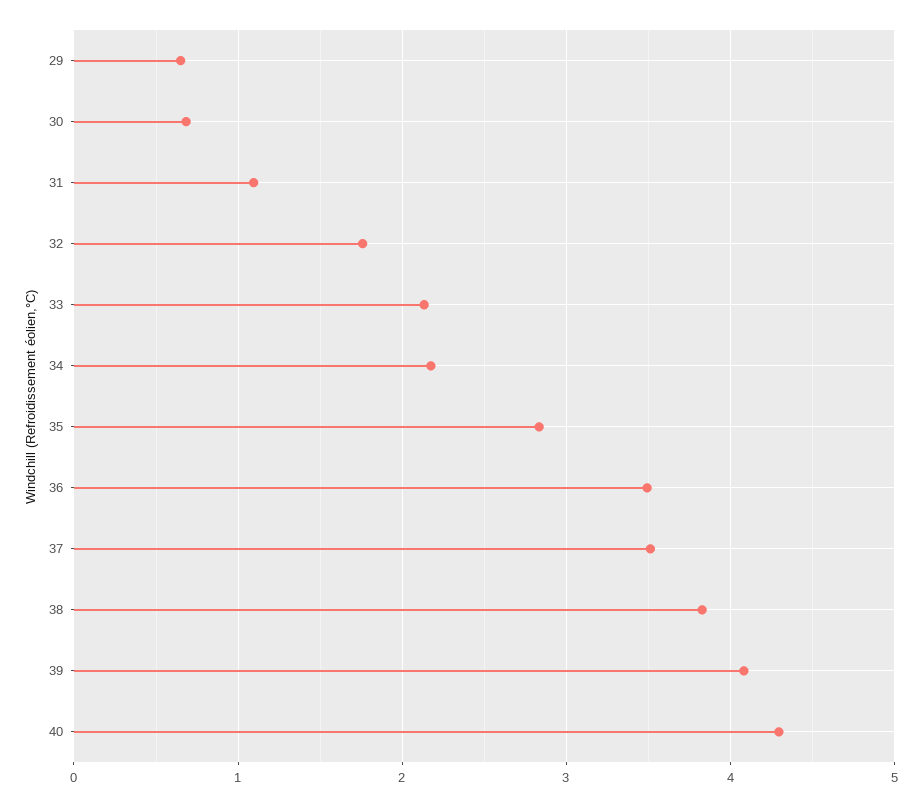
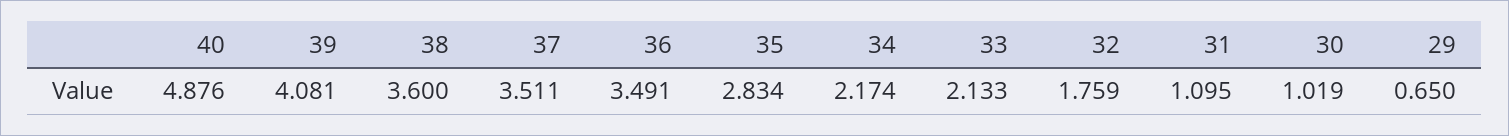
  {
    "29": 0.65,
-   "30": 0.7,
+   "30": 1.019,
    "31": 1.095,
    "32": 1.759,
    "33": 2.133,
    "34": 2.174,
    "35": 2.834,
    "36": 3.491,
    "37": 3.511,
-   "38": 3.8,
+   "38": 3.6,
    "39": 4.081,
-   "40": 4.3
+   "40": 4.876
  }

